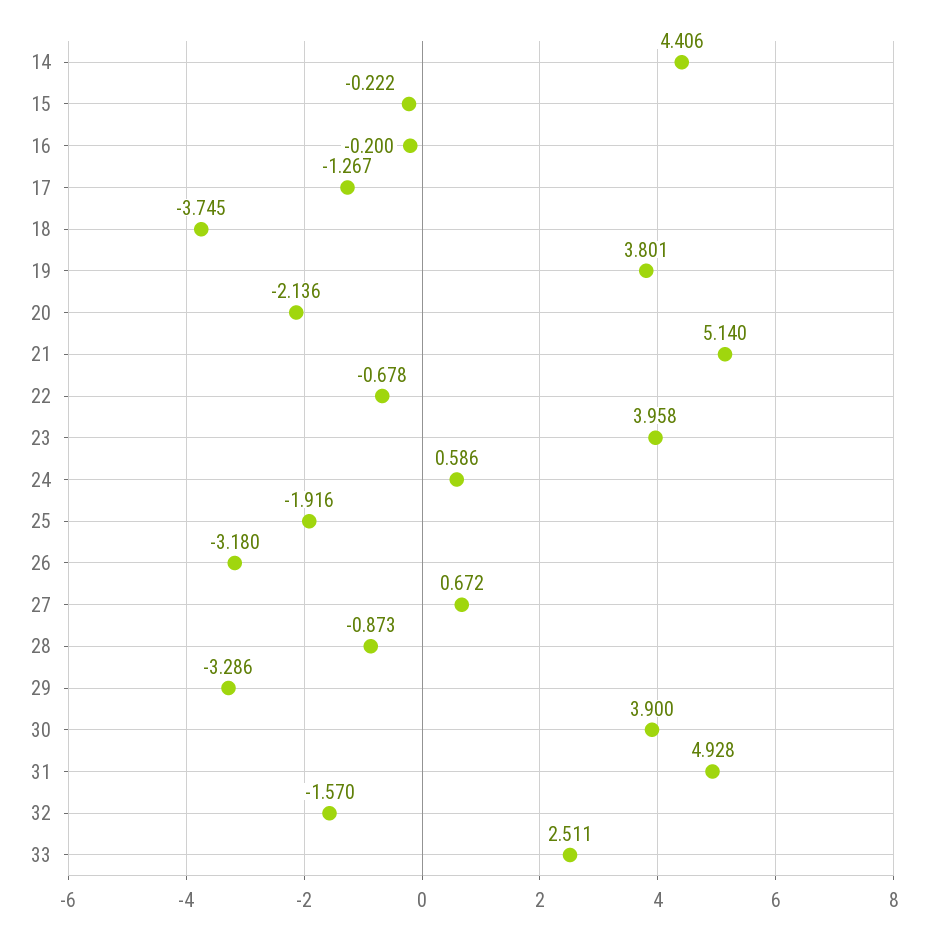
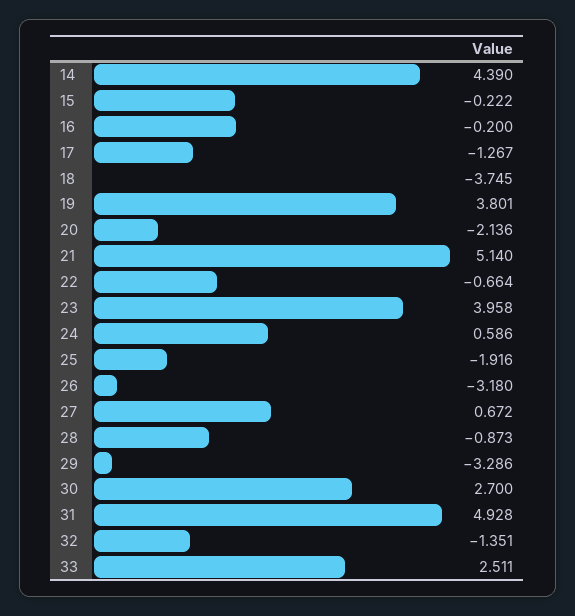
  {
-   "14": 4.406,
+   "14": 4.39,
    "15": -0.222,
    "16": -0.2,
    "17": -1.267,
    "18": -3.745,
    "19": 3.801,
    "20": -2.136,
    "21": 5.14,
-   "22": -0.678,
+   "22": -0.664,
    "23": 3.958,
    "24": 0.586,
    "25": -1.916,
    "26": -3.18,
    "27": 0.672,
    "28": -0.873,
    "29": -3.286,
-   "30": 3.9,
+   "30": 2.7,
    "31": 4.928,
-   "32": -1.57,
+   "32": -1.351,
    "33": 2.511
  }

